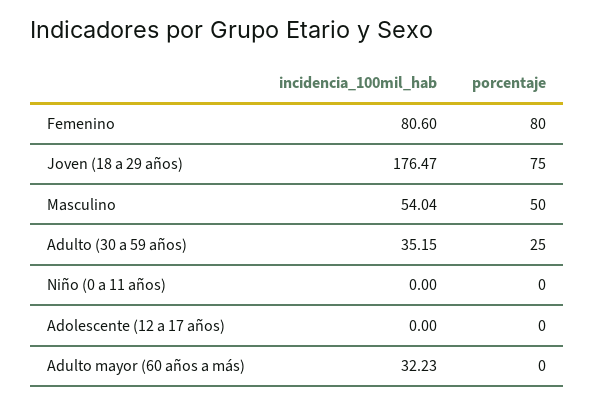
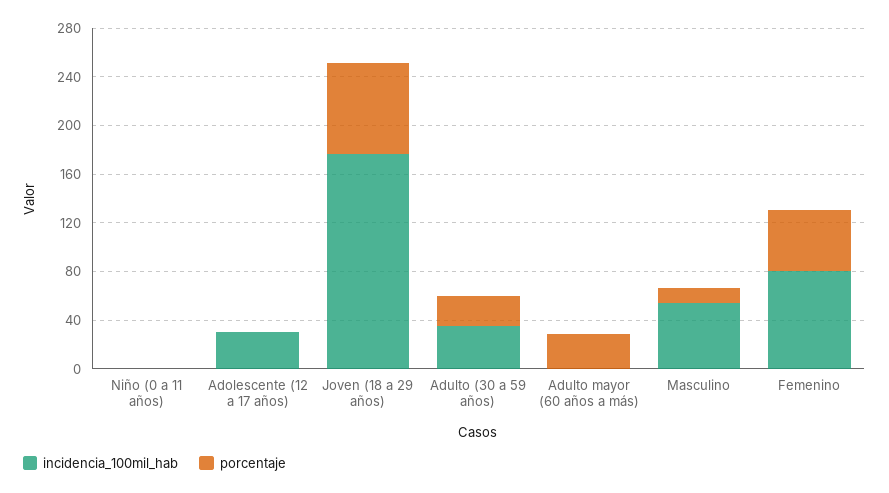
  {
    "incidencia_100mil_hab": {
      "Femenino": 80.6,
      "Joven (18 a 29 años)": 176.47,
      "Masculino": 54.04,
      "Adulto (30 a 59 años)": 35.15,
      "Niño (0 a 11 años)": 0,
-     "Adolescente (12 a 17 años)": 0,
+     "Adolescente (12 a 17 años)": 30,
-     "Adulto mayor (60 años a más)": 32.23
+     "Adulto mayor (60 años a más)": 0
    },
    "porcentaje": {
-     "Femenino": 80,
+     "Femenino": 50,
      "Joven (18 a 29 años)": 75,
-     "Masculino": 50,
+     "Masculino": 10,
      "Adulto (30 a 59 años)": 25,
      "Niño (0 a 11 años)": 0,
      "Adolescente (12 a 17 años)": 0,
-     "Adulto mayor (60 años a más)": 0
+     "Adulto mayor (60 años a más)": 30
    }
  }

